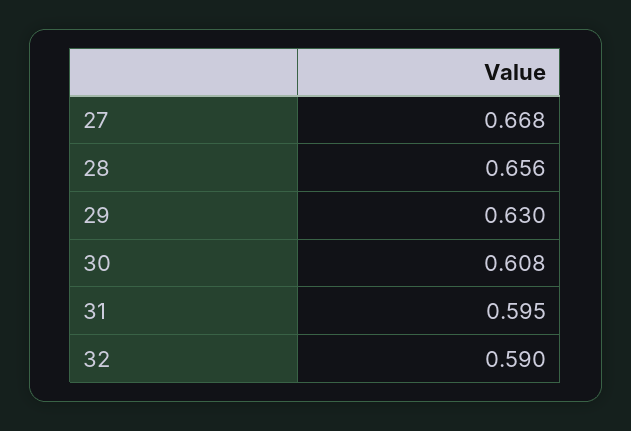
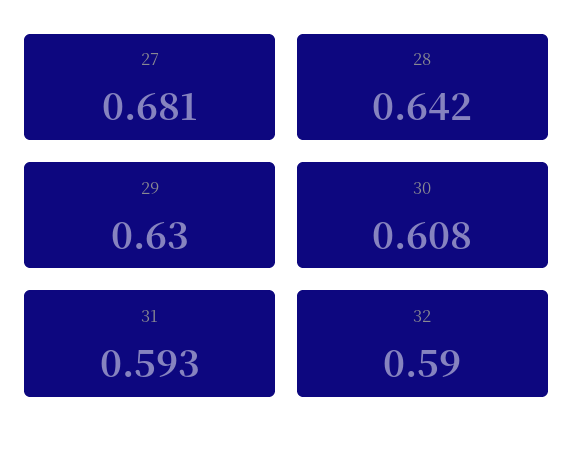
  {
-   "27": 0.668,
+   "27": 0.681,
-   "28": 0.656,
+   "28": 0.642,
    "29": 0.63,
    "30": 0.608,
-   "31": 0.595,
+   "31": 0.593,
    "32": 0.59
  }

